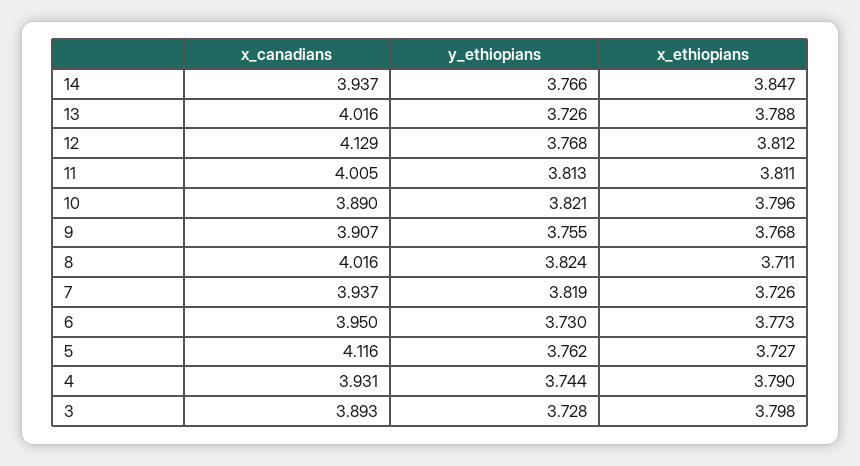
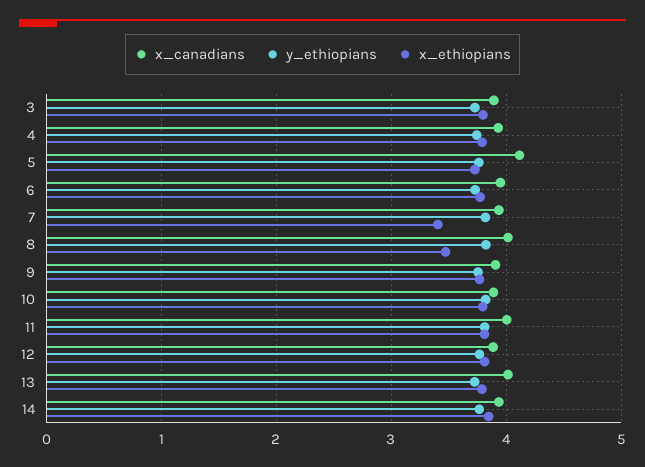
  {
    "x_canadians": {
      "14": 3.937,
      "13": 4.016,
-     "12": 4.129,
+     "12": 3.9,
      "11": 4.005,
      "10": 3.89,
      "9": 3.907,
      "8": 4.016,
      "7": 3.937,
      "6": 3.95,
      "5": 4.116,
      "4": 3.931,
      "3": 3.893
    },
    "y_ethiopians": {
      "14": 3.766,
      "13": 3.726,
      "12": 3.768,
      "11": 3.813,
      "10": 3.821,
      "9": 3.755,
      "8": 3.824,
      "7": 3.819,
      "6": 3.73,
      "5": 3.762,
      "4": 3.744,
      "3": 3.728
    },
    "x_ethiopians": {
      "14": 3.847,
      "13": 3.788,
      "12": 3.812,
      "11": 3.811,
      "10": 3.796,
      "9": 3.768,
-     "8": 3.711,
+     "8": 3.5,
-     "7": 3.726,
+     "7": 3.4,
      "6": 3.773,
      "5": 3.727,
      "4": 3.79,
      "3": 3.798
    }
  }

